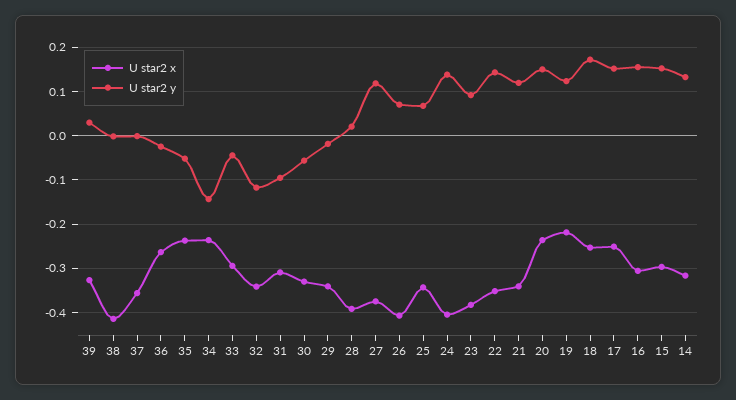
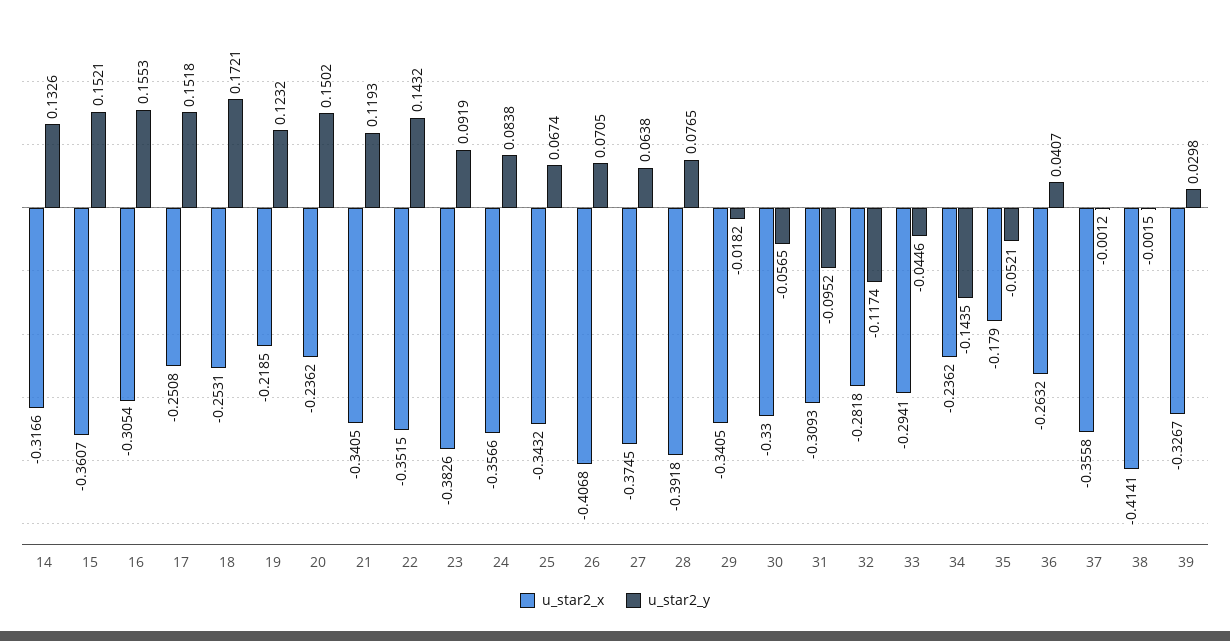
  {
    "U star2 x": {
      "39": -0.3267,
      "38": -0.4141,
      "37": -0.3558,
      "36": -0.2632,
-     "35": -0.24,
+     "35": -0.179,
      "34": -0.2362,
      "33": -0.2941,
-     "32": -0.34,
+     "32": -0.2818,
      "31": -0.3093,
      "30": -0.33,
      "29": -0.3405,
      "28": -0.3918,
      "27": -0.3745,
      "26": -0.4068,
      "25": -0.3432,
-     "24": -0.4,
+     "24": -0.3566,
      "23": -0.3826,
      "22": -0.3515,
      "21": -0.3405,
      "20": -0.2362,
      "19": -0.2185,
      "18": -0.2531,
      "17": -0.2508,
      "16": -0.3054,
-     "15": -0.3,
+     "15": -0.3607,
      "14": -0.3166
    },
    "U star2 y": {
      "39": 0.0298,
      "38": -0.0015,
      "37": -0.0012,
-     "36": -0.02,
+     "36": 0.0407,
      "35": -0.0521,
      "34": -0.1435,
      "33": -0.0446,
      "32": -0.1174,
      "31": -0.0952,
      "30": -0.0565,
      "29": -0.0182,
-     "28": 0.02,
+     "28": 0.0765,
-     "27": 0.12,
+     "27": 0.0638,
      "26": 0.0705,
      "25": 0.0674,
-     "24": 0.14,
+     "24": 0.0838,
      "23": 0.0919,
      "22": 0.1432,
      "21": 0.1193,
      "20": 0.1502,
      "19": 0.1232,
      "18": 0.1721,
      "17": 0.1518,
      "16": 0.1553,
      "15": 0.1521,
      "14": 0.1326
    }
  }

